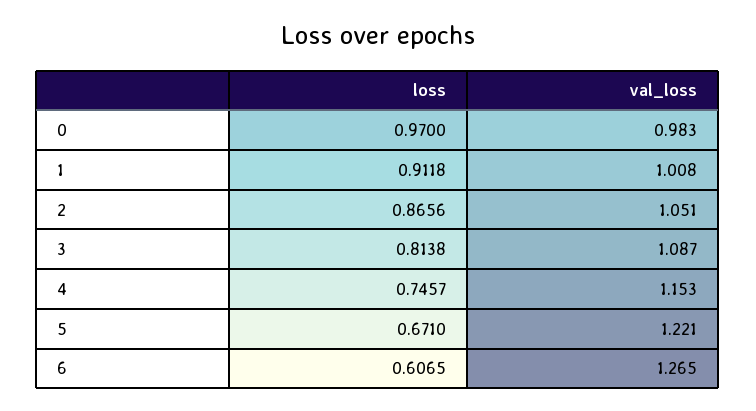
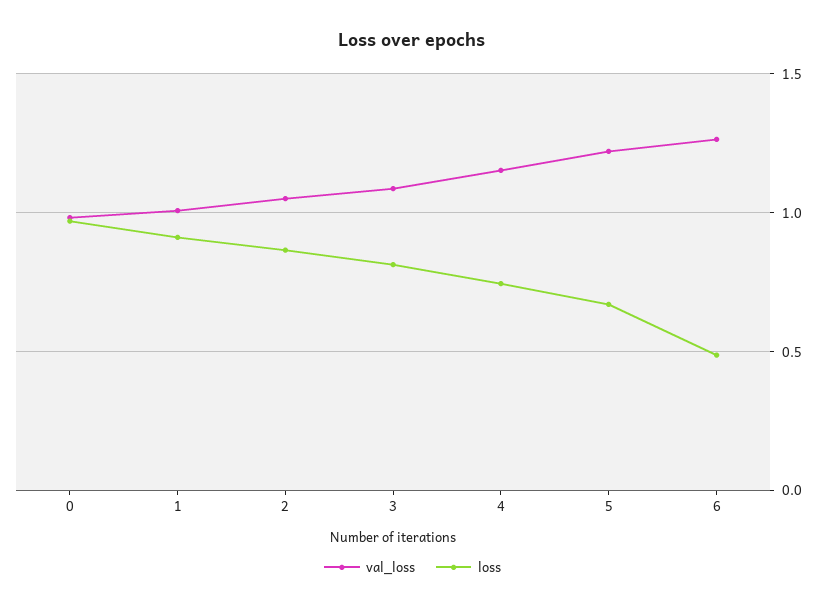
  {
    "loss": {
      "0": 0.97,
      "1": 0.9118,
      "2": 0.8656,
      "3": 0.8138,
      "4": 0.7457,
      "5": 0.671,
-     "6": 0.6065
+     "6": 0.5
    },
    "val_loss": {
      "0": 0.983,
      "1": 1.008,
      "2": 1.051,
      "3": 1.087,
      "4": 1.153,
      "5": 1.221,
      "6": 1.265
    }
  }

